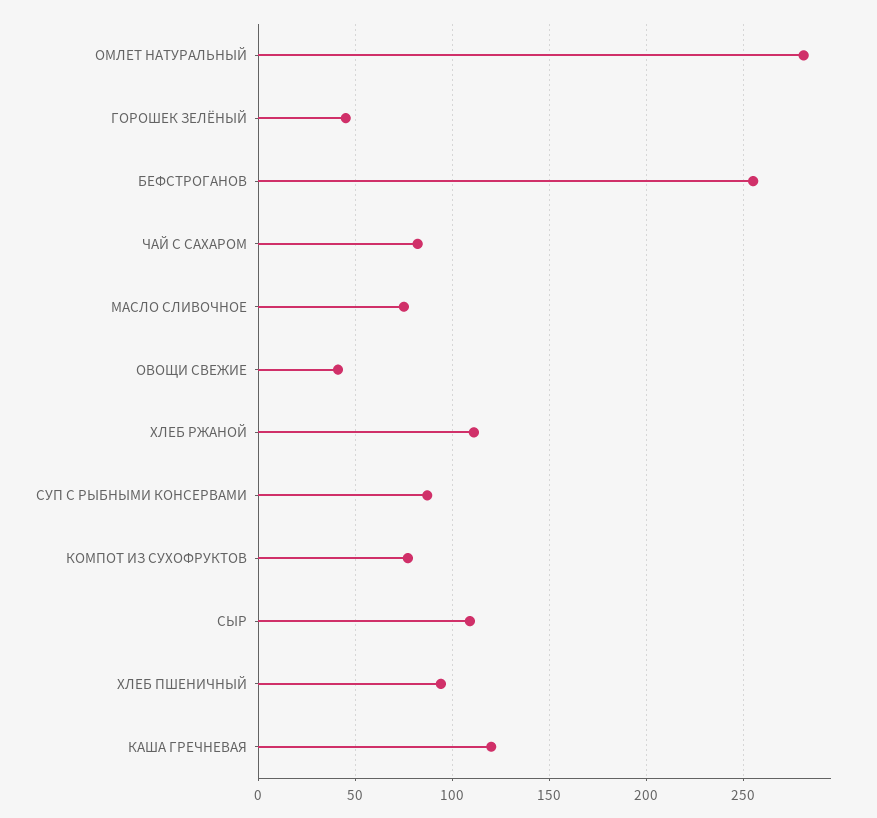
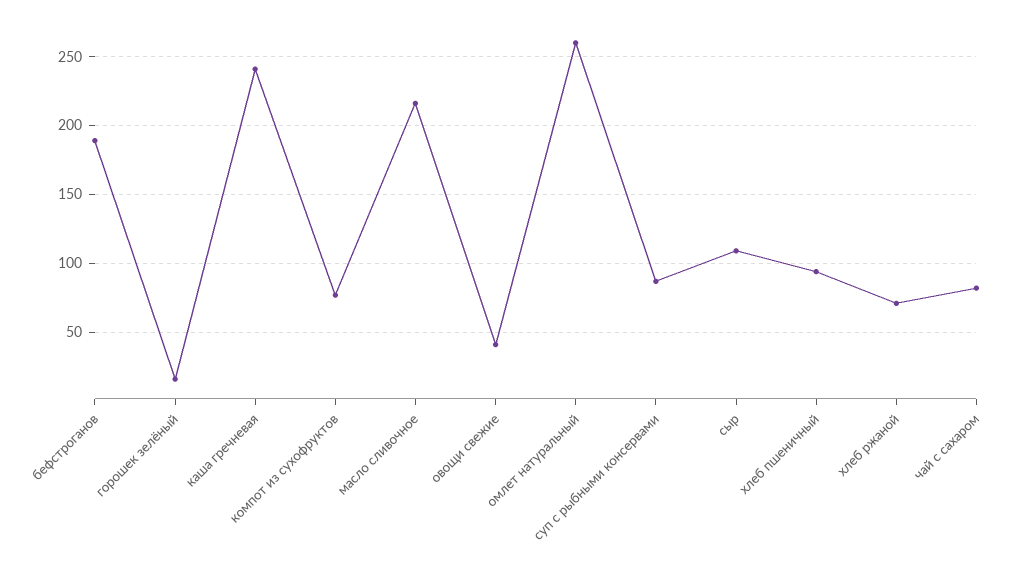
  {
-   "ОМЛЕТ НАТУРАЛЬНЫЙ": 280,
+   "ОМЛЕТ НАТУРАЛЬНЫЙ": 260,
-   "ГОРОШЕК ЗЕЛЁНЫЙ": 45,
+   "ГОРОШЕК ЗЕЛЁНЫЙ": 15,
-   "БЕФСТРОГАНОВ": 255,
+   "БЕФСТРОГАНОВ": 190,
    "ЧАЙ С САХАРОМ": 80,
-   "МАСЛО СЛИВОЧНОЕ": 75,
+   "МАСЛО СЛИВОЧНОЕ": 215,
    "ОВОЩИ СВЕЖИЕ": 40,
-   "ХЛЕБ РЖАНОЙ": 110,
+   "ХЛЕБ РЖАНОЙ": 70,
    "СУП С РЫБНЫМИ КОНСЕРВАМИ": 85,
    "КОМПОТ ИЗ СУХОФРУКТОВ": 75,
    "СЫР": 110,
    "ХЛЕБ ПШЕНИЧНЫЙ": 95,
-   "КАША ГРЕЧНЕВАЯ": 120
+   "КАША ГРЕЧНЕВАЯ": 240
  }

